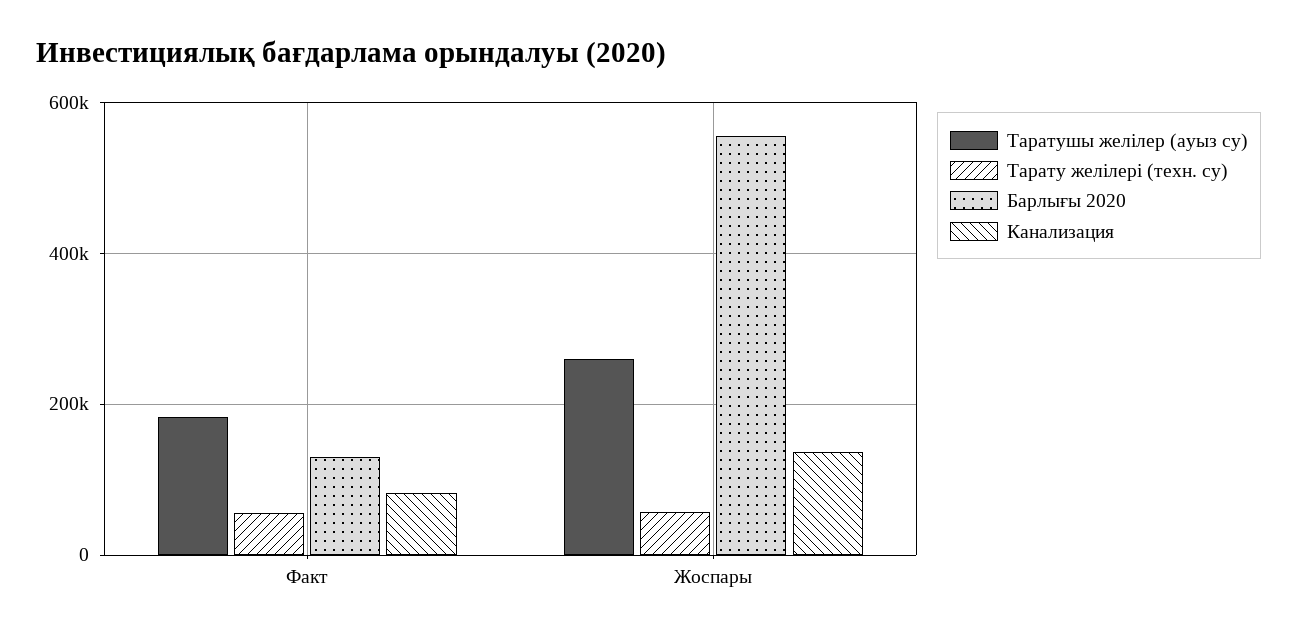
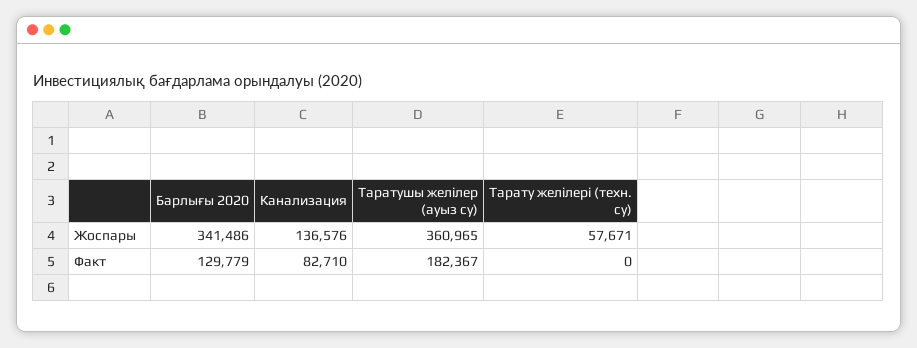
  {
    "Таратушы желілер (ауыз су)": {
      "Факт": 182367,
-     "Жоспары": 260000
+     "Жоспары": 360965
    },
    "Тарату желілері (техн. су)": {
-     "Факт": 60000,
+     "Факт": 0,
      "Жоспары": 57671
    },
    "Барлығы 2020": {
      "Факт": 129779,
-     "Жоспары": 560000
+     "Жоспары": 341486
    },
    "Канализация": {
      "Факт": 82710,
      "Жоспары": 136576
    }
  }

